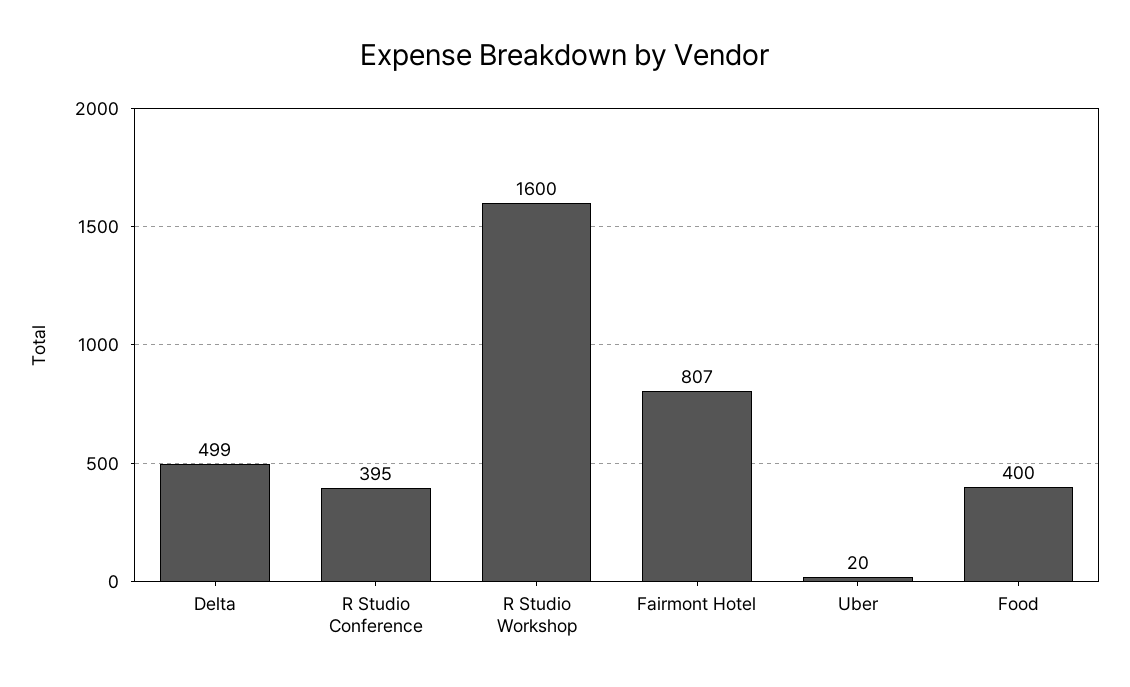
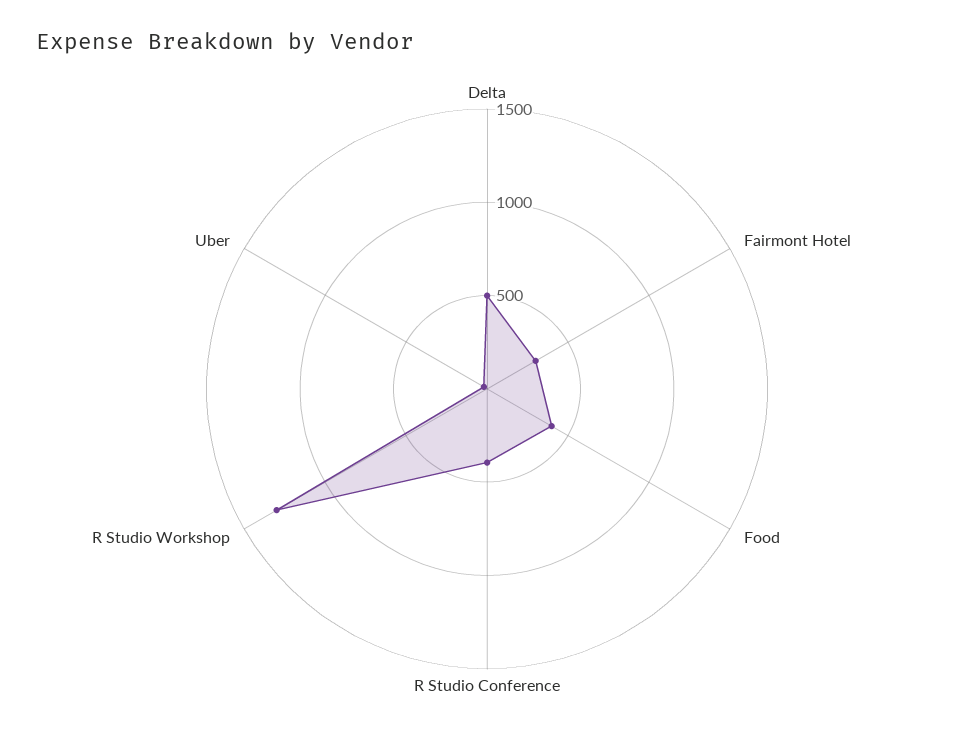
  {
    "Delta": 499,
    "R Studio Conference": 395,
-   "R Studio Workshop": 1600,
+   "R Studio Workshop": 1300,
-   "Fairmont Hotel": 807,
+   "Fairmont Hotel": 300,
    "Uber": 20,
    "Food": 400
  }

